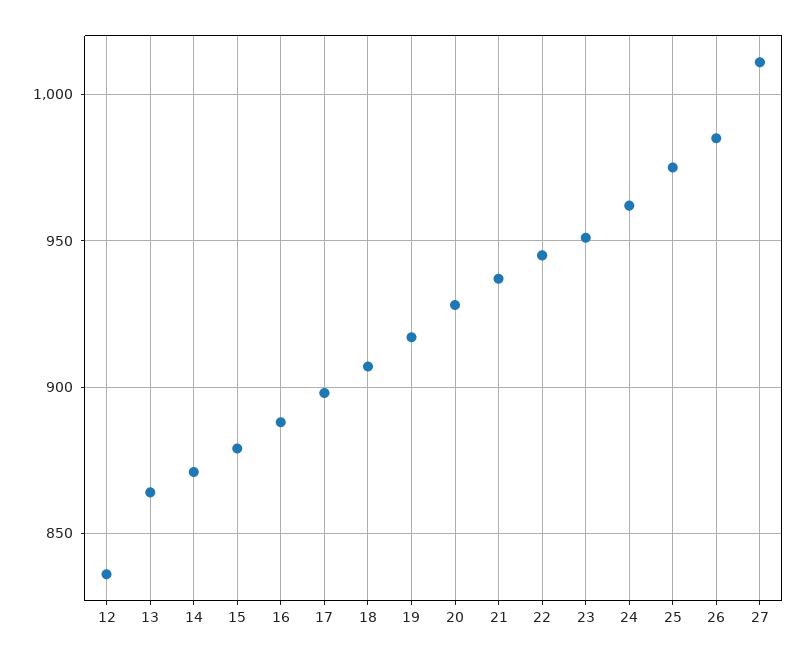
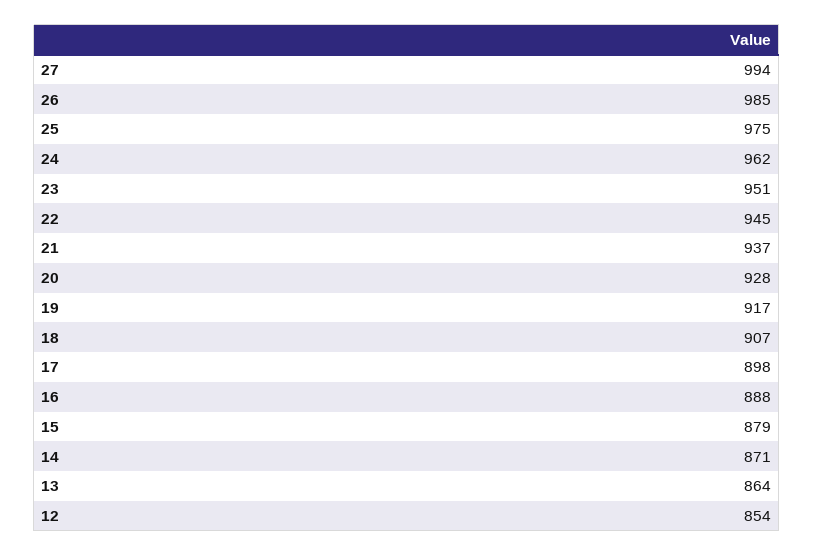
  {
-   "12": 835,
+   "12": 854,
    "13": 864,
    "14": 871,
    "15": 879,
    "16": 888,
    "17": 898,
    "18": 907,
    "19": 917,
    "20": 928,
    "21": 937,
    "22": 945,
    "23": 951,
    "24": 962,
    "25": 975,
    "26": 985,
-   "27": 1010
+   "27": 994
  }

